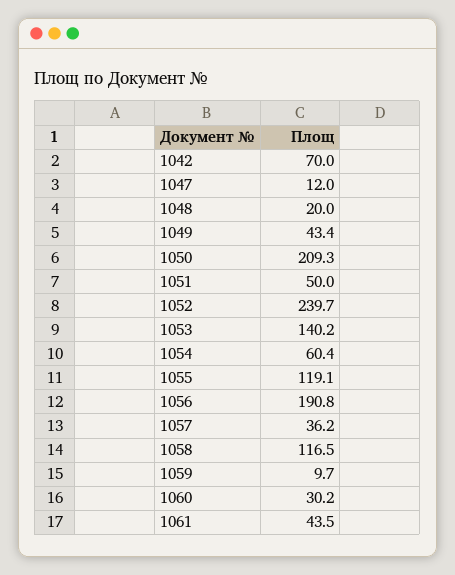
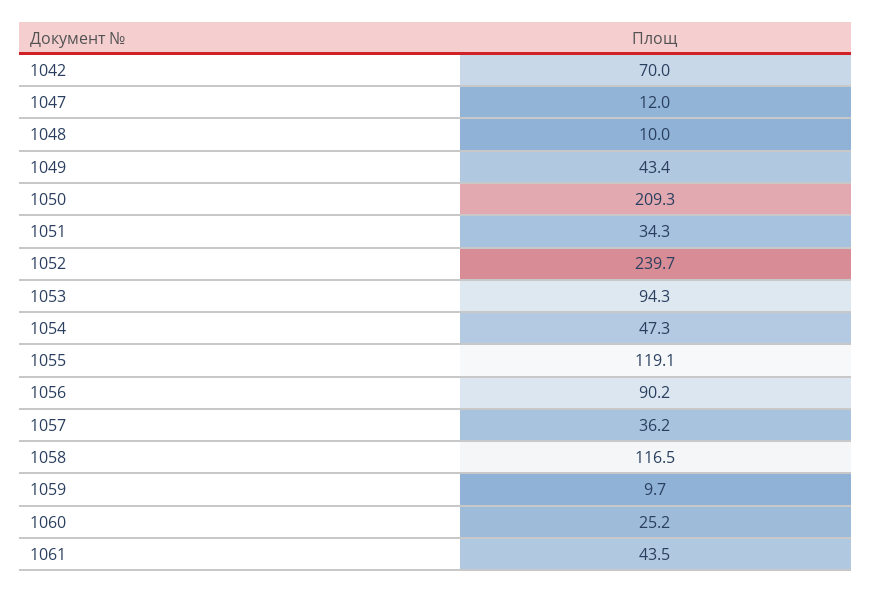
  {
    "1042": 70,
    "1047": 12,
-   "1048": 20,
+   "1048": 10,
    "1049": 43.4,
    "1050": 209.3,
-   "1051": 50,
+   "1051": 34.3,
    "1052": 239.7,
-   "1053": 140.2,
+   "1053": 94.3,
-   "1054": 60.4,
+   "1054": 47.3,
    "1055": 119.1,
-   "1056": 190.8,
+   "1056": 90.2,
    "1057": 36.2,
    "1058": 116.5,
    "1059": 9.7,
-   "1060": 30.2,
+   "1060": 25.2,
    "1061": 43.5
  }

